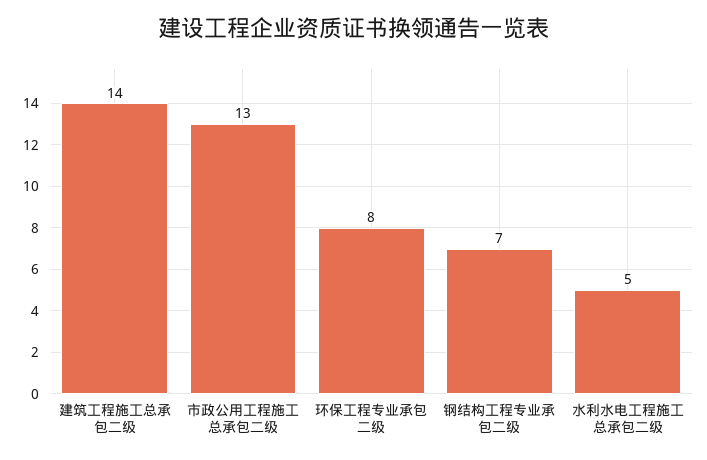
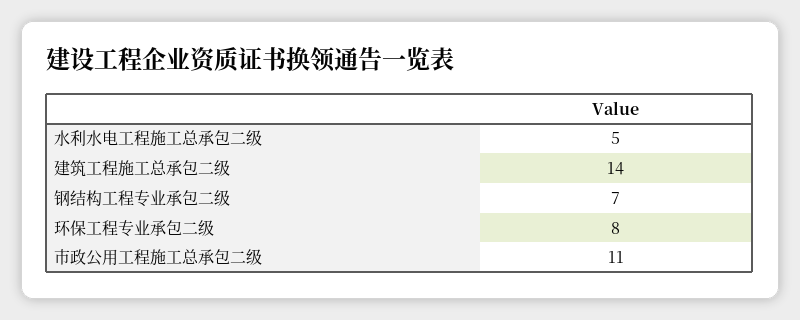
  {
    "建筑工程施工总承包二级": 14,
-   "市政公用工程施工总承包二级": 13,
+   "市政公用工程施工总承包二级": 11,
    "环保工程专业承包二级": 8,
    "钢结构工程专业承包二级": 7,
    "水利水电工程施工总承包二级": 5
  }

